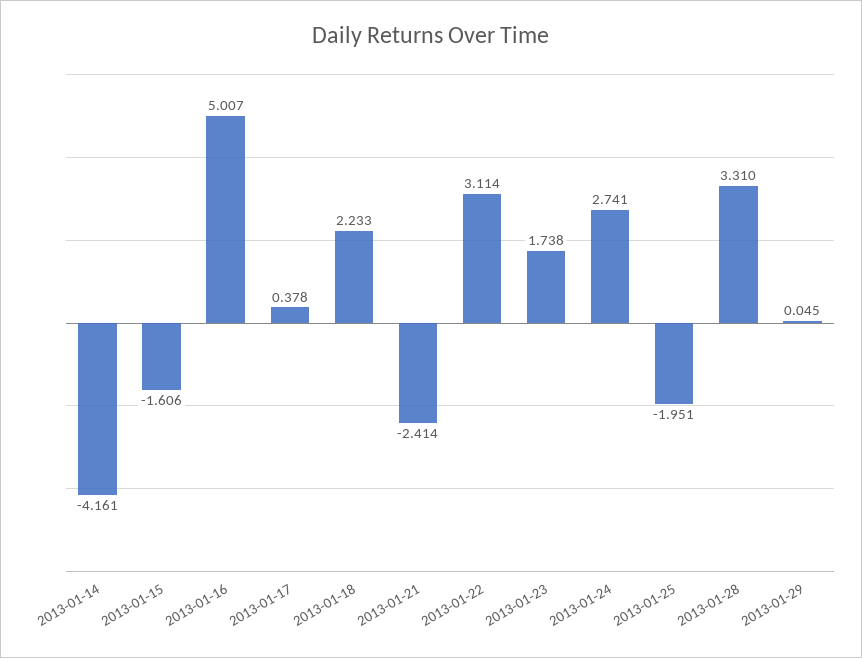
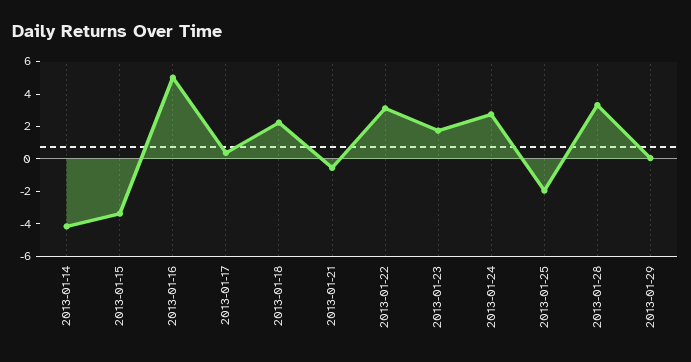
  {
    "2013-01-14": -4.161,
-   "2013-01-15": -1.606,
+   "2013-01-15": -3.5,
    "2013-01-16": 5.007,
    "2013-01-17": 0.378,
    "2013-01-18": 2.233,
-   "2013-01-21": -2.414,
+   "2013-01-21": -0.5,
    "2013-01-22": 3.114,
    "2013-01-23": 1.738,
    "2013-01-24": 2.741,
    "2013-01-25": -1.951,
    "2013-01-28": 3.31,
    "2013-01-29": 0.045
  }

